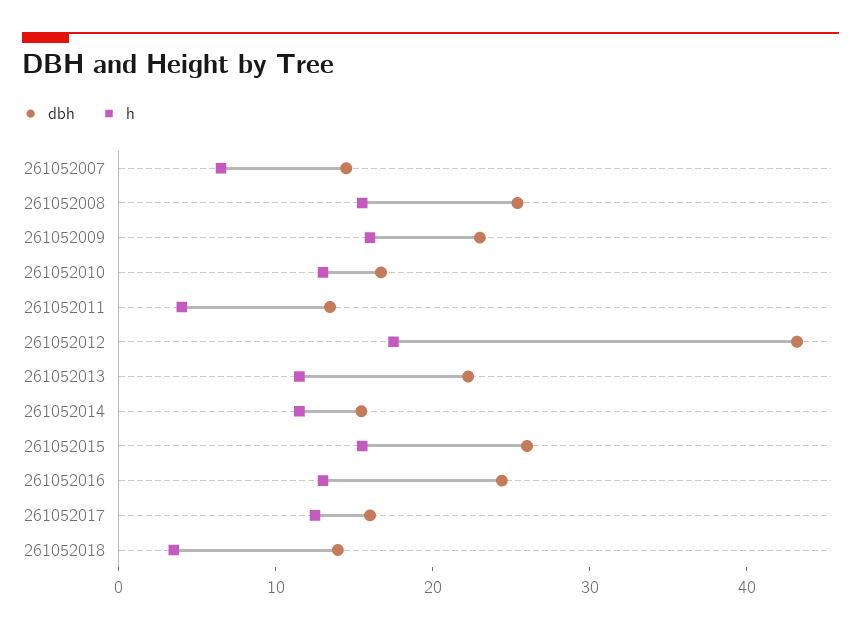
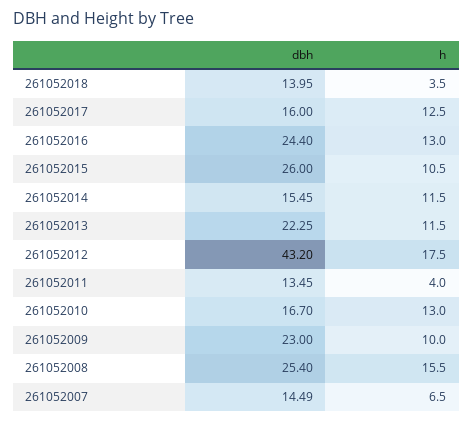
  {
    "dbh": {
      "261052007": 14.49,
      "261052008": 25.4,
      "261052009": 23,
      "261052010": 16.7,
      "261052011": 13.45,
      "261052012": 43.2,
      "261052013": 22.25,
      "261052014": 15.45,
      "261052015": 26,
      "261052016": 24.4,
      "261052017": 16,
      "261052018": 13.95
    },
    "h": {
      "261052007": 6.5,
      "261052008": 15.5,
-     "261052009": 16,
+     "261052009": 10,
      "261052010": 13,
      "261052011": 4,
      "261052012": 17.5,
      "261052013": 11.5,
      "261052014": 11.5,
-     "261052015": 16,
+     "261052015": 10.5,
      "261052016": 13,
      "261052017": 12.5,
      "261052018": 3.5
    }
  }

